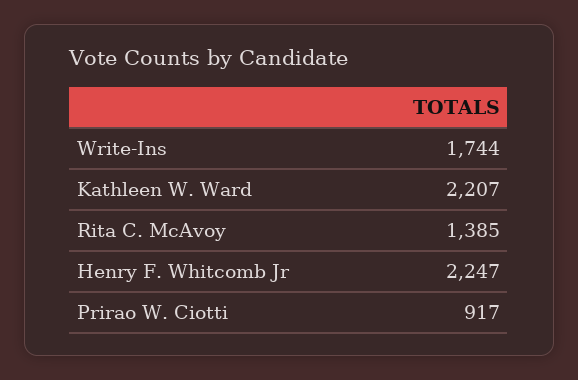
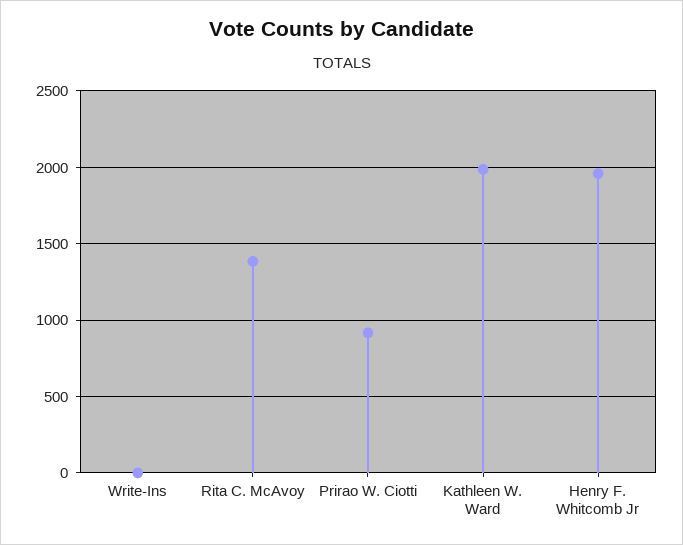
  {
-   "Write-Ins": 1744,
+   "Write-Ins": 0,
-   "Kathleen W. Ward": 2207,
+   "Kathleen W. Ward": 2000,
    "Rita C. McAvoy": 1385,
-   "Henry F. Whitcomb Jr": 2247,
+   "Henry F. Whitcomb Jr": 1950,
    "Prirao W. Ciotti": 917
  }

